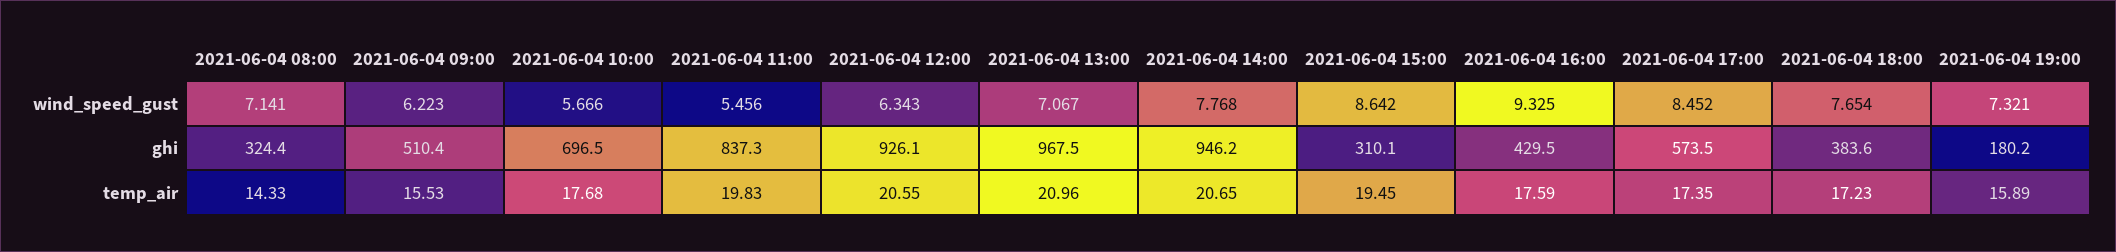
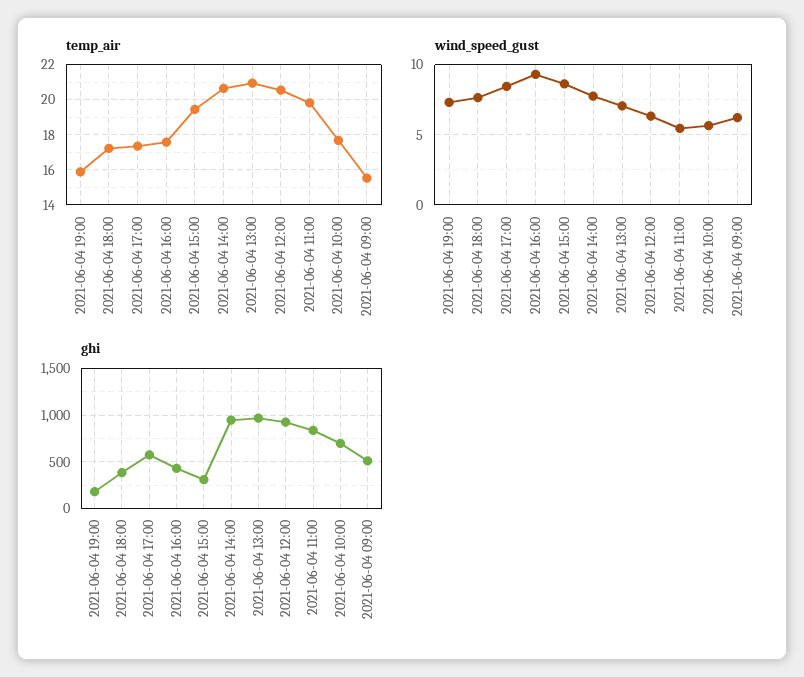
  {
    "wind_speed_gust": {
-     "2021-06-04 08:00": 7.141,
      "2021-06-04 09:00": 6.223,
      "2021-06-04 10:00": 5.666,
      "2021-06-04 11:00": 5.456,
      "2021-06-04 12:00": 6.343,
      "2021-06-04 13:00": 7.067,
      "2021-06-04 14:00": 7.768,
      "2021-06-04 15:00": 8.642,
      "2021-06-04 16:00": 9.325,
      "2021-06-04 17:00": 8.452,
      "2021-06-04 18:00": 7.654,
      "2021-06-04 19:00": 7.321
    },
    "ghi": {
-     "2021-06-04 08:00": 324.4,
      "2021-06-04 09:00": 510.4,
      "2021-06-04 10:00": 696.5,
      "2021-06-04 11:00": 837.3,
      "2021-06-04 12:00": 926.1,
      "2021-06-04 13:00": 967.5,
      "2021-06-04 14:00": 946.2,
      "2021-06-04 15:00": 310.1,
      "2021-06-04 16:00": 429.5,
      "2021-06-04 17:00": 573.5,
      "2021-06-04 18:00": 383.6,
      "2021-06-04 19:00": 180.2
    },
    "temp_air": {
-     "2021-06-04 08:00": 14.33,
      "2021-06-04 09:00": 15.53,
      "2021-06-04 10:00": 17.68,
      "2021-06-04 11:00": 19.83,
      "2021-06-04 12:00": 20.55,
      "2021-06-04 13:00": 20.96,
      "2021-06-04 14:00": 20.65,
      "2021-06-04 15:00": 19.45,
      "2021-06-04 16:00": 17.59,
      "2021-06-04 17:00": 17.35,
      "2021-06-04 18:00": 17.23,
      "2021-06-04 19:00": 15.89
    }
  }

